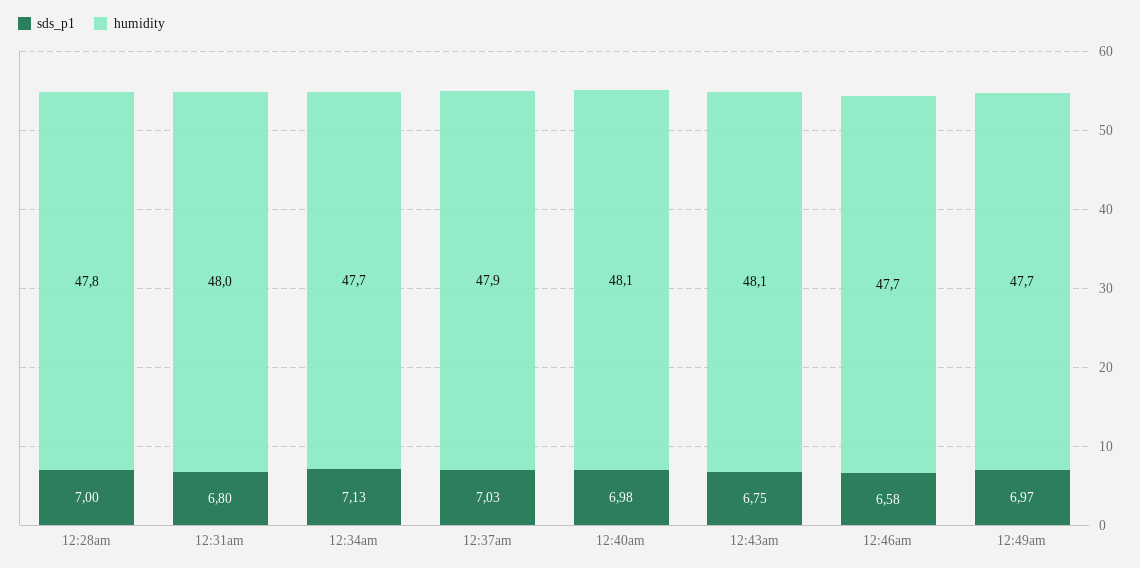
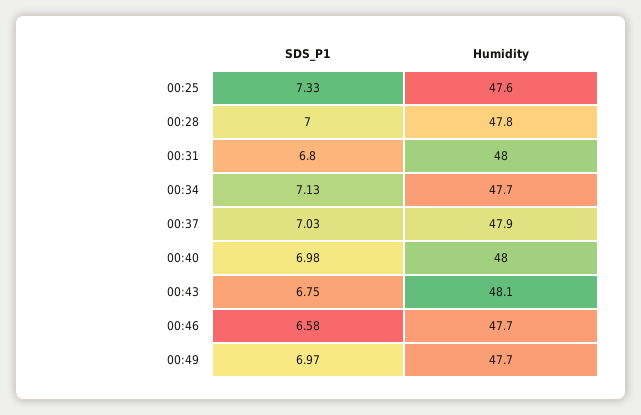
  {
    "sds_p1": {
      "12:28am": 7,
      "12:31am": 6.8,
      "12:34am": 7.13,
      "12:37am": 7.03,
      "12:40am": 6.98,
      "12:43am": 6.75,
      "12:46am": 6.58,
-     "12:49am": 6.97
+     "12:49am": 6.97,
+     "00:25": 7.33
    },
    "humidity": {
      "12:28am": 47.8,
      "12:31am": 48,
      "12:34am": 47.7,
      "12:37am": 47.9,
-     "12:40am": 48.1,
+     "12:40am": 48,
      "12:43am": 48.1,
      "12:46am": 47.7,
-     "12:49am": 47.7
+     "12:49am": 47.7,
+     "00:25": 47.6
    }
  }

